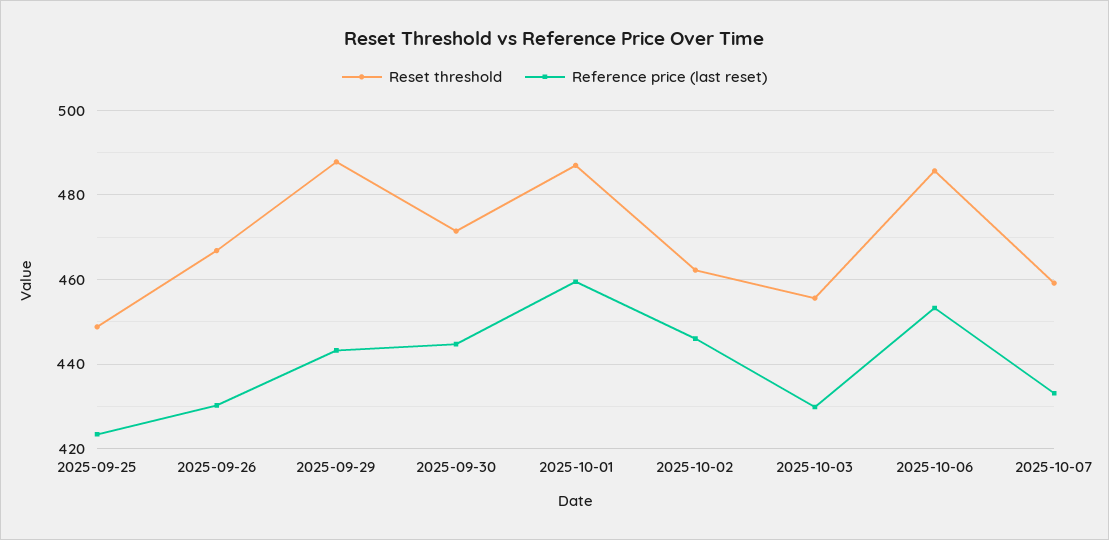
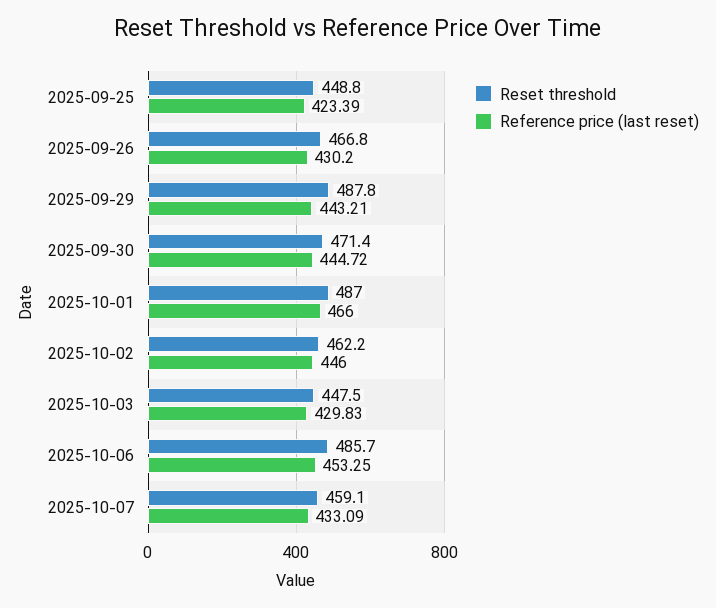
  {
    "Reset threshold": {
      "2025-09-25": 448.8,
      "2025-09-26": 466.8,
      "2025-09-29": 487.8,
      "2025-09-30": 471.4,
      "2025-10-01": 487,
      "2025-10-02": 462.2,
-     "2025-10-03": 456,
+     "2025-10-03": 447.5,
      "2025-10-06": 485.7,
      "2025-10-07": 459.1
    },
    "Reference price (last reset)": {
      "2025-09-25": 423.39,
      "2025-09-26": 430.2,
      "2025-09-29": 443.21,
      "2025-09-30": 444.72,
-     "2025-10-01": 460,
+     "2025-10-01": 466,
      "2025-10-02": 446,
      "2025-10-03": 429.83,
      "2025-10-06": 453.25,
      "2025-10-07": 433.09
    }
  }

